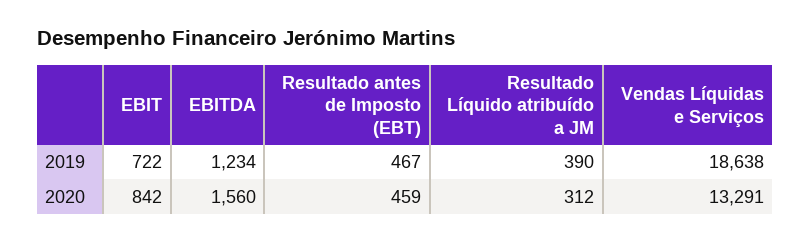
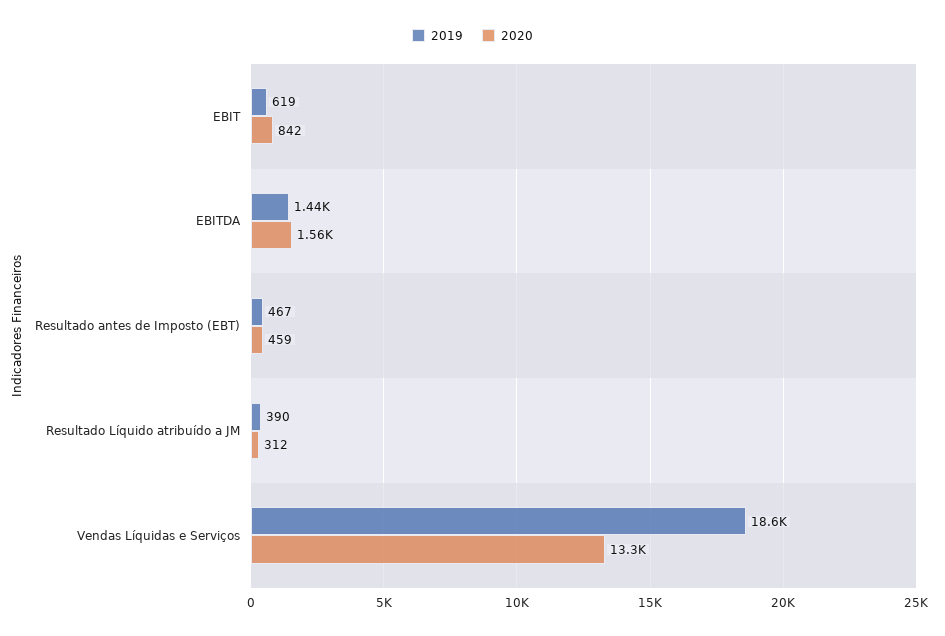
  {
    "2019": {
-     "EBIT": 722,
+     "EBIT": 619,
-     "EBITDA": 1234,
+     "EBITDA": 1440,
      "Resultado antes de Imposto (EBT)": 467,
      "Resultado Líquido atribuído a JM": 390,
      "Vendas Líquidas e Serviços": 18638
    },
    "2020": {
      "EBIT": 842,
      "EBITDA": 1560,
      "Resultado antes de Imposto (EBT)": 459,
      "Resultado Líquido atribuído a JM": 312,
      "Vendas Líquidas e Serviços": 13291
    }
  }

